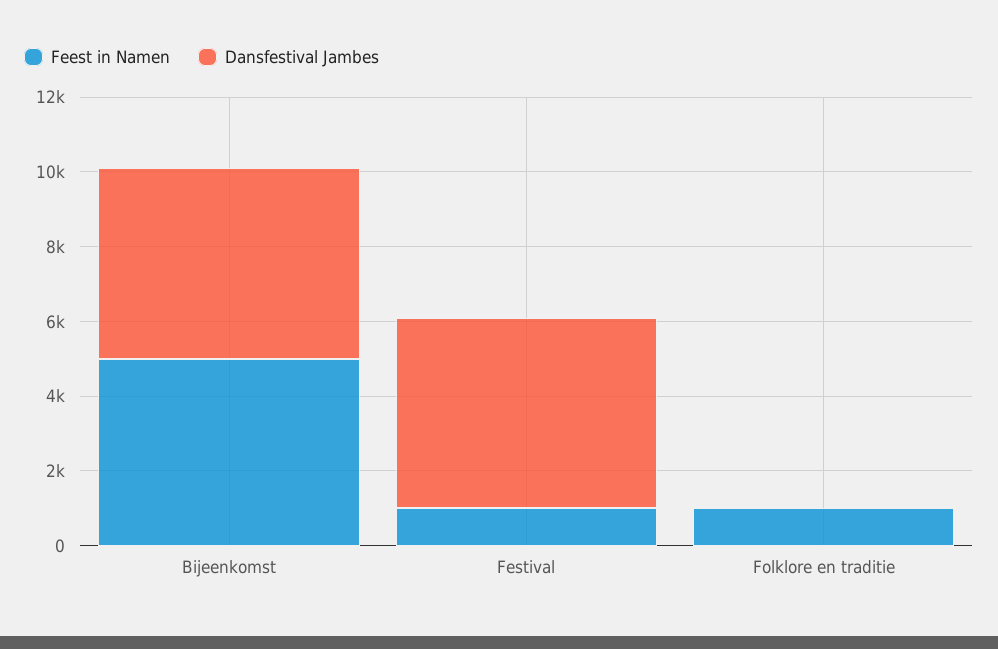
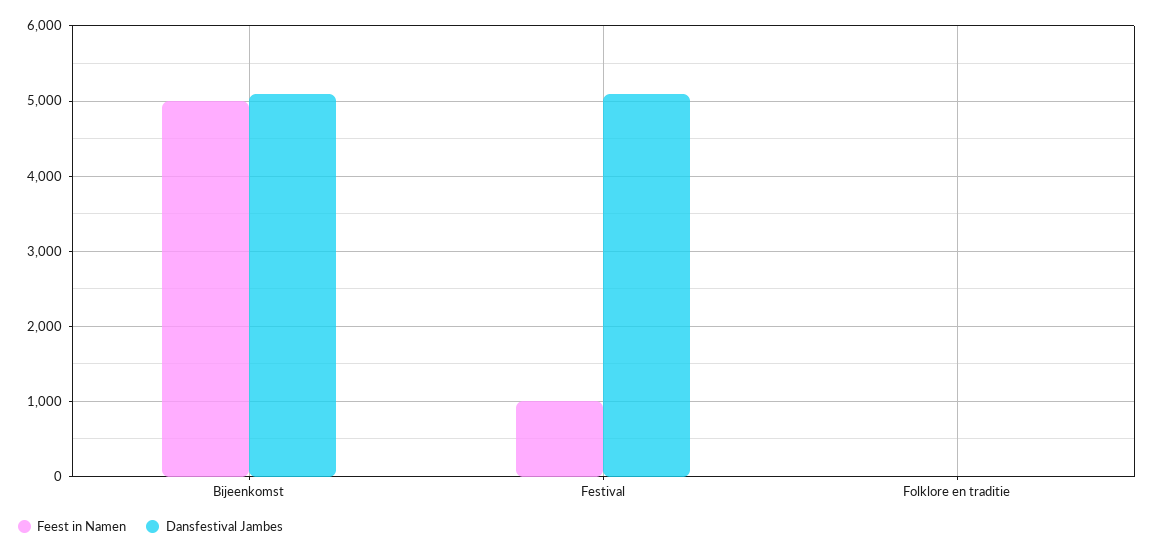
  {
    "Feest in Namen": {
      "Bijeenkomst": 5000,
      "Festival": 1000,
-     "Folklore en traditie": 1000
+     "Folklore en traditie": 0
    },
    "Dansfestival Jambes": {
      "Bijeenkomst": 5100,
      "Festival": 5100,
      "Folklore en traditie": 0
    }
  }

